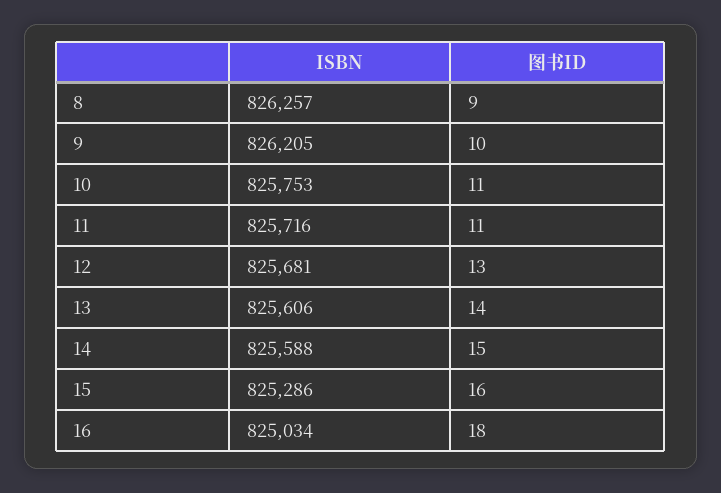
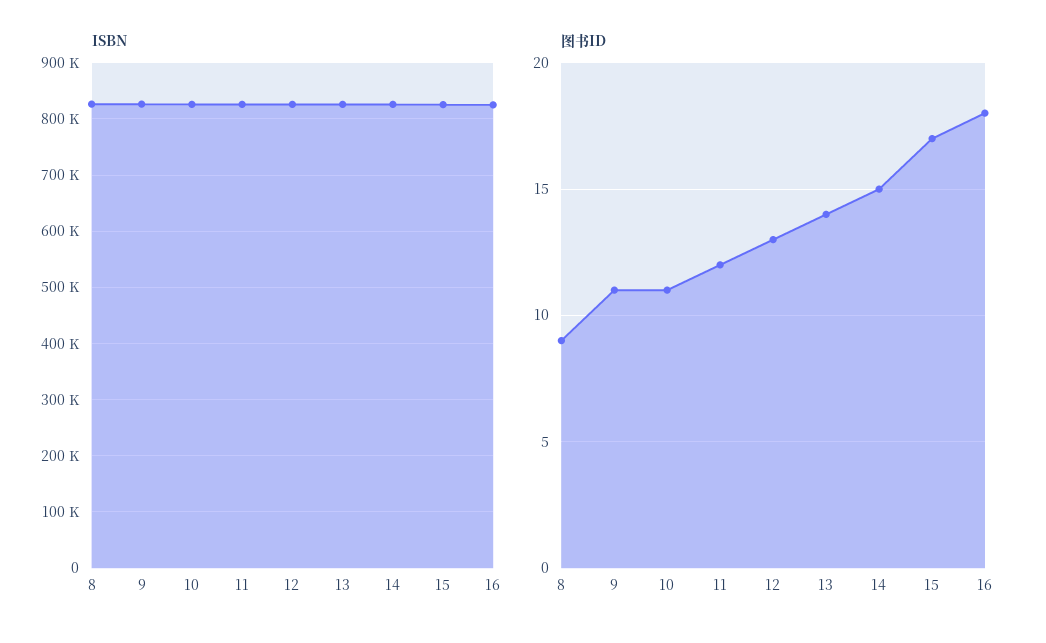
  {
    "ISBN": {
      "8": 826257,
      "9": 826205,
      "10": 825753,
      "11": 825716,
      "12": 825681,
      "13": 825606,
      "14": 825588,
      "15": 825286,
      "16": 825034
    },
    "图书ID": {
      "8": 9,
-     "9": 10,
+     "9": 11,
      "10": 11,
-     "11": 11,
+     "11": 12,
      "12": 13,
      "13": 14,
      "14": 15,
-     "15": 16,
+     "15": 17,
      "16": 18
    }
  }

